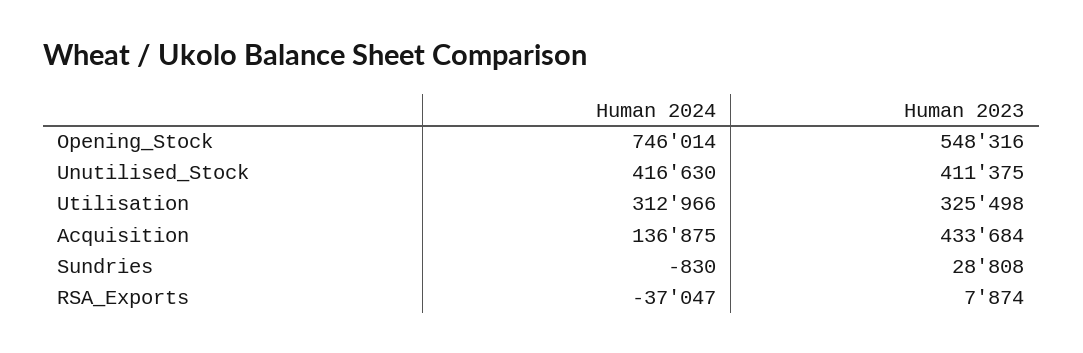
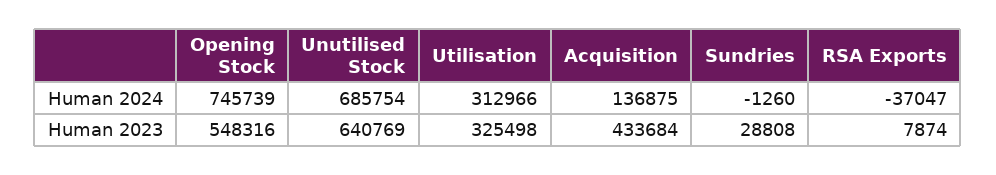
  {
    "Human 2024": {
-     "Opening_Stock": 746014,
+     "Opening_Stock": 745739,
-     "Unutilised_Stock": 416630,
+     "Unutilised_Stock": 685754,
      "Utilisation": 312966,
      "Acquisition": 136875,
-     "Sundries": -830,
+     "Sundries": -1260,
      "RSA_Exports": -37047
    },
    "Human 2023": {
      "Opening_Stock": 548316,
-     "Unutilised_Stock": 411375,
+     "Unutilised_Stock": 640769,
      "Utilisation": 325498,
      "Acquisition": 433684,
      "Sundries": 28808,
      "RSA_Exports": 7874
    }
  }

